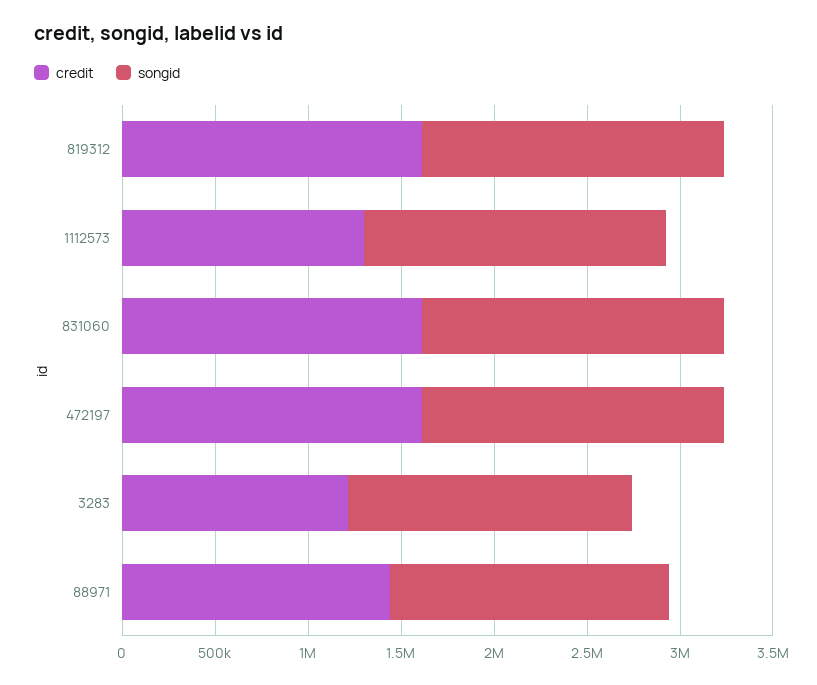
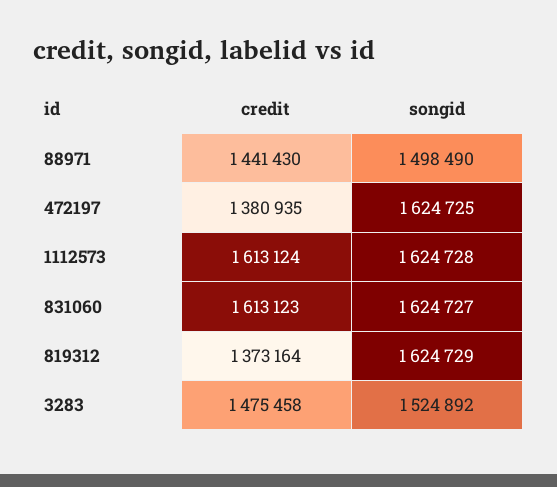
  {
    "credit": {
-     "819312": 1600000,
+     "819312": 1373164,
-     "1112573": 1300000,
+     "1112573": 1613124,
      "831060": 1613123,
-     "472197": 1600000,
+     "472197": 1380935,
-     "3283": 1200000,
+     "3283": 1475458,
      "88971": 1441430
    },
    "songid": {
      "819312": 1624729,
      "1112573": 1624728,
      "831060": 1624727,
      "472197": 1624725,
      "3283": 1524892,
      "88971": 1498490
    }
  }

